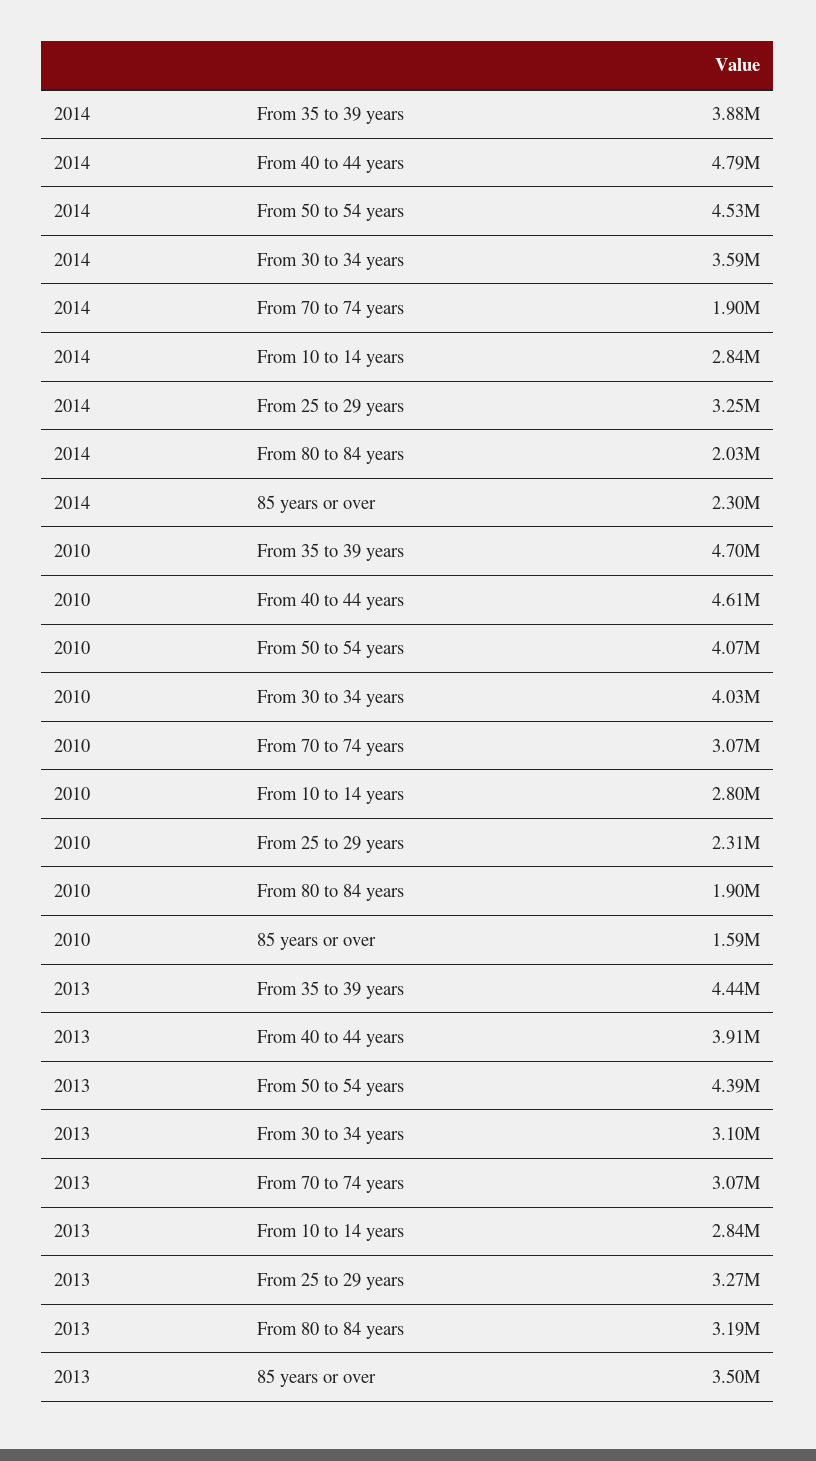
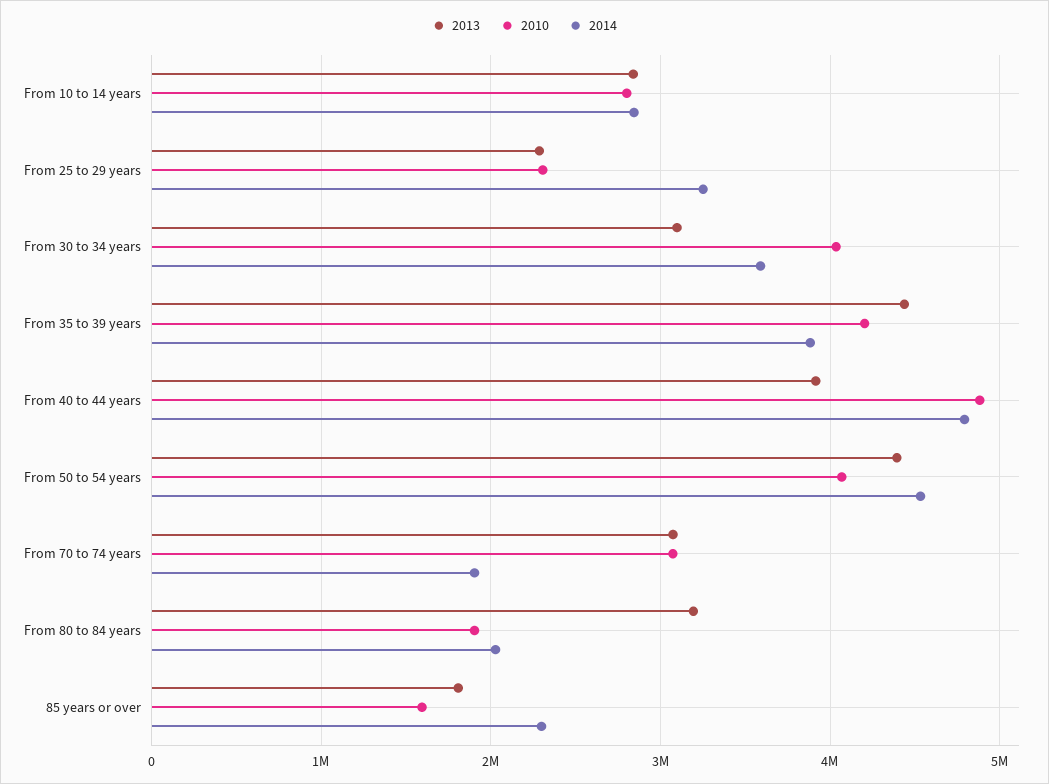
  {
    "2014": {
      "From 35 to 39 years": 3880000,
      "From 40 to 44 years": 4790000,
      "From 50 to 54 years": 4530000,
      "From 30 to 34 years": 3590000,
      "From 70 to 74 years": 1900000,
      "From 10 to 14 years": 2840000,
      "From 25 to 29 years": 3250000,
      "From 80 to 84 years": 2030000,
      "85 years or over": 2300000
    },
    "2010": {
-     "From 35 to 39 years": 4700000,
+     "From 35 to 39 years": 4200000,
-     "From 40 to 44 years": 4610000,
+     "From 40 to 44 years": 4900000,
      "From 50 to 54 years": 4070000,
      "From 30 to 34 years": 4030000,
      "From 70 to 74 years": 3070000,
      "From 10 to 14 years": 2800000,
      "From 25 to 29 years": 2310000,
      "From 80 to 84 years": 1900000,
      "85 years or over": 1590000
    },
    "2013": {
      "From 35 to 39 years": 4440000,
      "From 40 to 44 years": 3910000,
      "From 50 to 54 years": 4390000,
      "From 30 to 34 years": 3100000,
      "From 70 to 74 years": 3070000,
      "From 10 to 14 years": 2840000,
-     "From 25 to 29 years": 3270000,
+     "From 25 to 29 years": 2300000,
      "From 80 to 84 years": 3190000,
-     "85 years or over": 3500000
+     "85 years or over": 1800000
    }
  }

